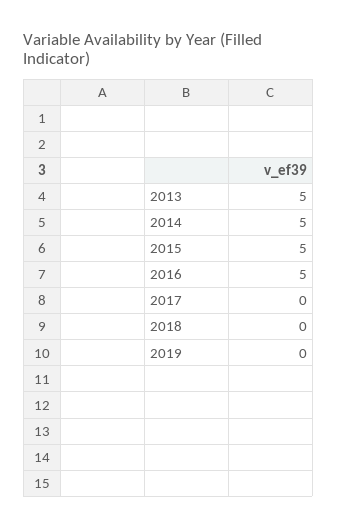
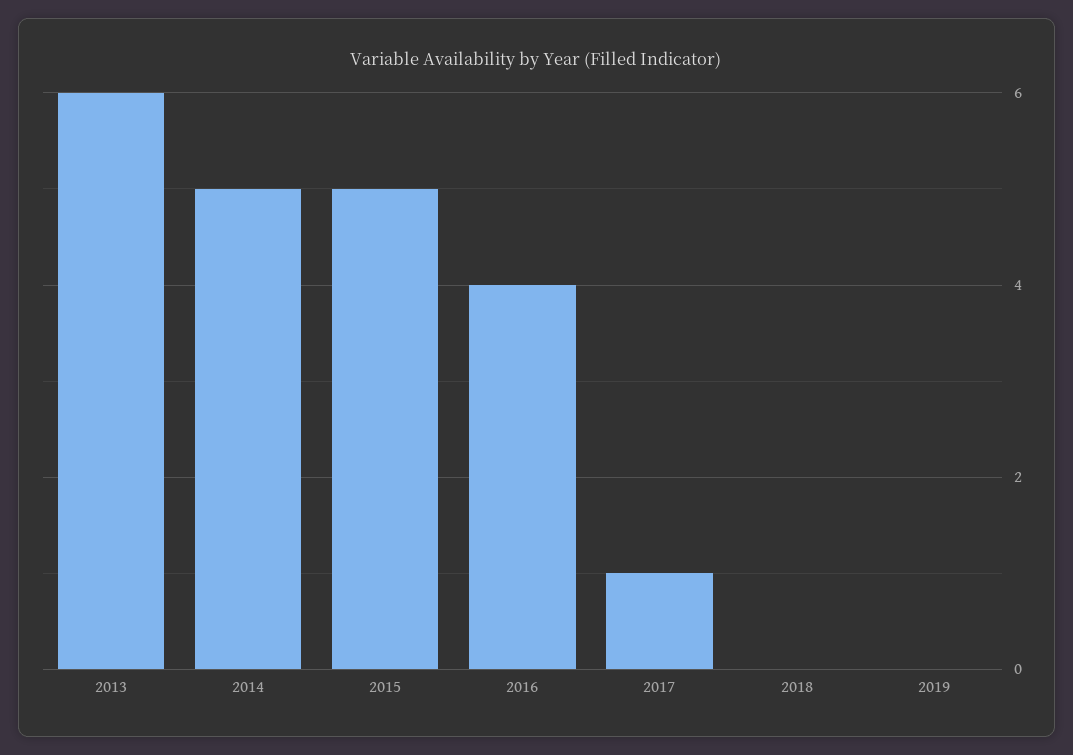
  {
-   "2013": 5,
+   "2013": 6,
    "2014": 5,
    "2015": 5,
-   "2016": 5,
+   "2016": 4,
-   "2017": 0,
+   "2017": 1,
    "2018": 0,
    "2019": 0
  }

